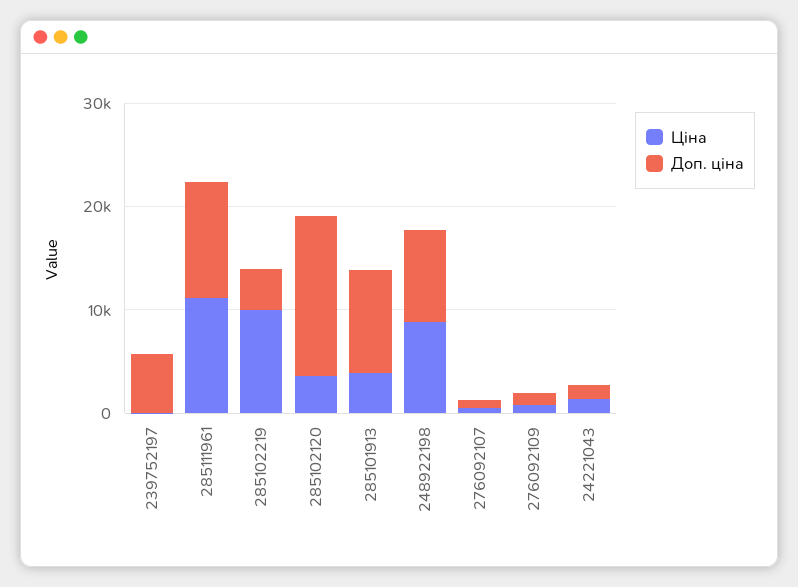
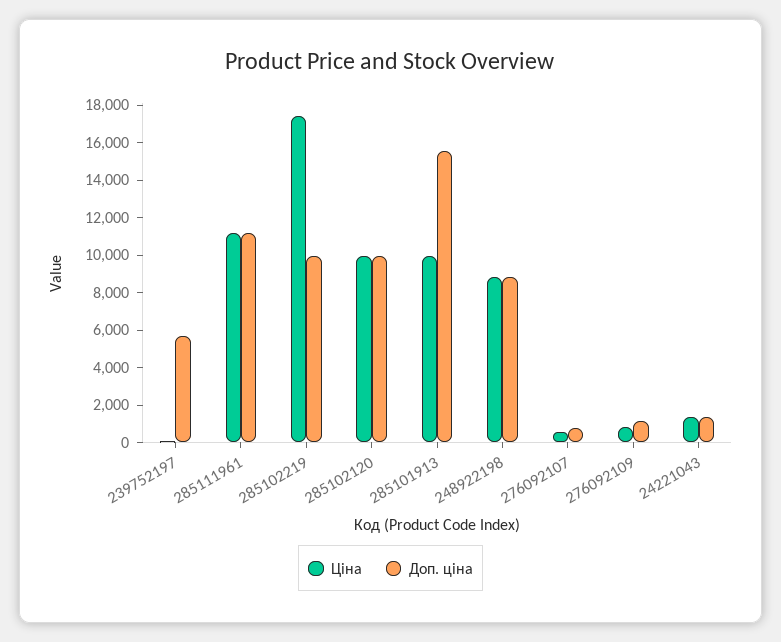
  {
    "Ціна": {
      "239752197": 0,
      "285111961": 11000,
-     "285102219": 10000,
+     "285102219": 17500,
-     "285102120": 4000,
+     "285102120": 10000,
-     "285101913": 4000,
+     "285101913": 10000,
      "248922198": 9000,
      "276092107": 500,
      "276092109": 1000,
      "24221043": 1500
    },
    "Доп. ціна": {
      "239752197": 5500,
      "285111961": 11000,
-     "285102219": 4000,
+     "285102219": 10000,
-     "285102120": 16000,
+     "285102120": 10000,
-     "285101913": 10000,
+     "285101913": 15500,
      "248922198": 9000,
      "276092107": 500,
      "276092109": 1000,
      "24221043": 1500
    }
  }

